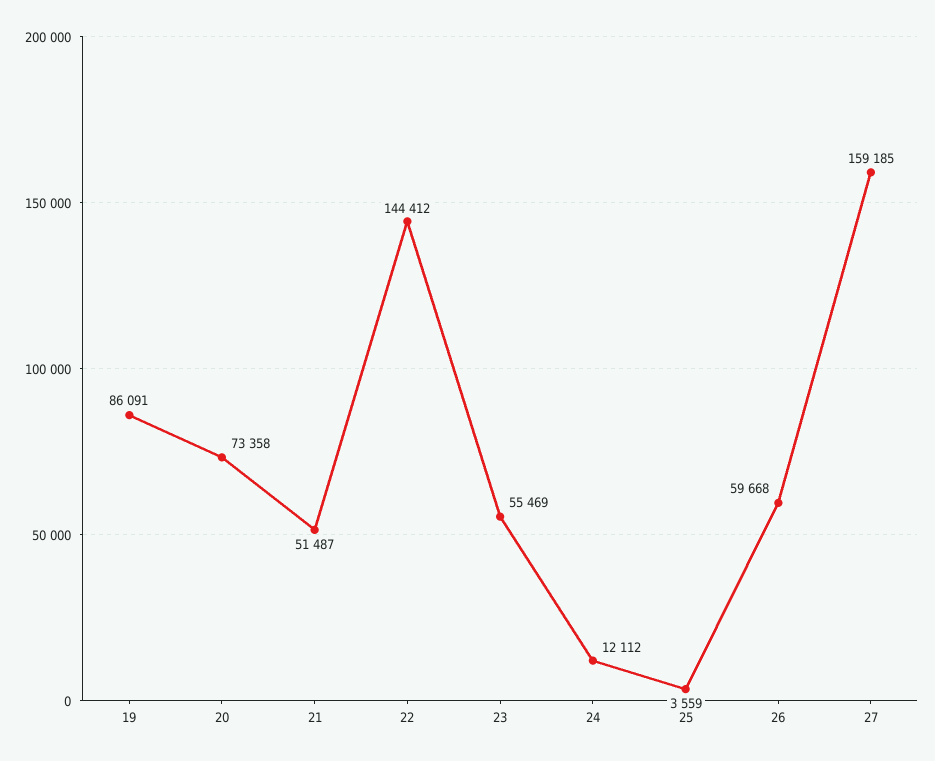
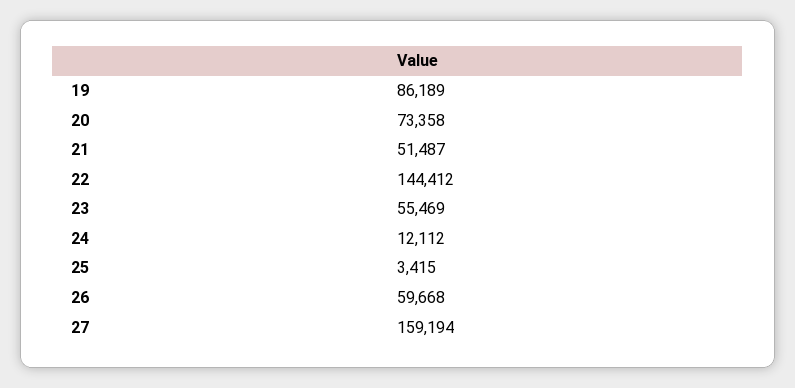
  {
-   "19": 86091,
+   "19": 86189,
    "20": 73358,
    "21": 51487,
    "22": 144412,
    "23": 55469,
    "24": 12112,
-   "25": 3559,
+   "25": 3415,
    "26": 59668,
-   "27": 159185
+   "27": 159194
  }

